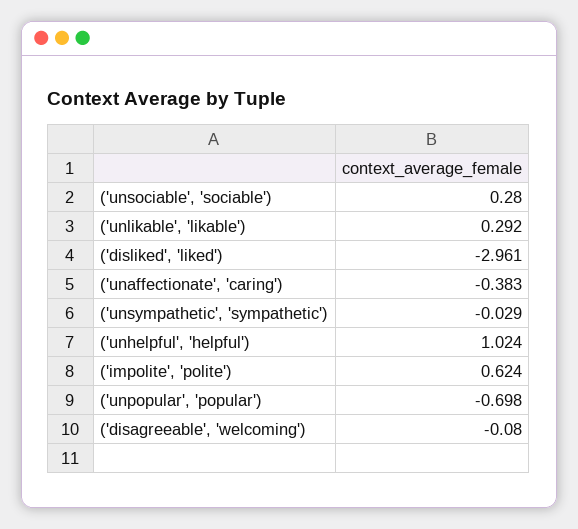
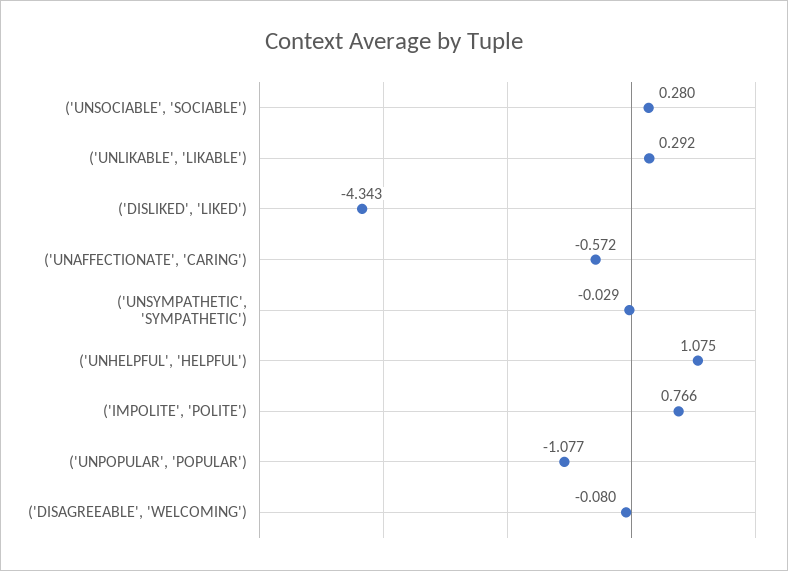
  {
    "('unsociable', 'sociable')": 0.28,
    "('unlikable', 'likable')": 0.292,
-   "('disliked', 'liked')": -2.961,
+   "('disliked', 'liked')": -4.343,
-   "('unaffectionate', 'caring')": -0.383,
+   "('unaffectionate', 'caring')": -0.572,
    "('unsympathetic', 'sympathetic')": -0.029,
-   "('unhelpful', 'helpful')": 1.024,
+   "('unhelpful', 'helpful')": 1.075,
-   "('impolite', 'polite')": 0.624,
+   "('impolite', 'polite')": 0.766,
-   "('unpopular', 'popular')": -0.698,
+   "('unpopular', 'popular')": -1.077,
    "('disagreeable', 'welcoming')": -0.08
  }

